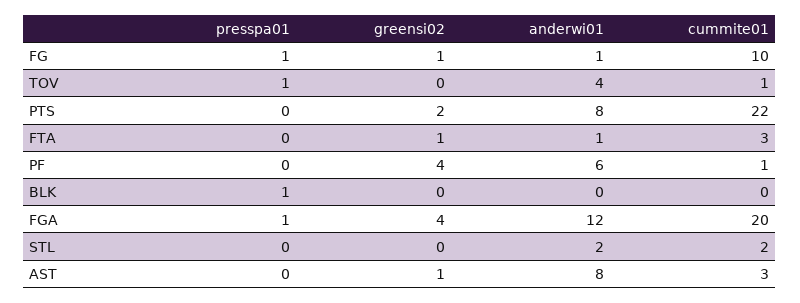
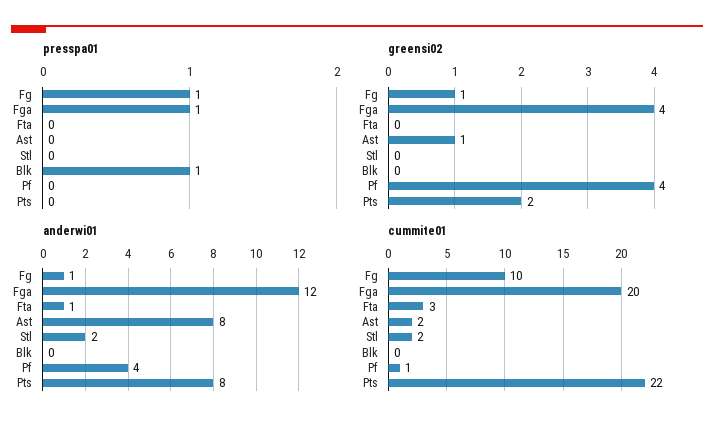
  {
    "presspa01": {
      "FG": 1,
-     "TOV": 1,
      "PTS": 0,
      "FTA": 0,
      "PF": 0,
      "BLK": 1,
      "FGA": 1,
      "STL": 0,
      "AST": 0
    },
    "greensi02": {
      "FG": 1,
-     "TOV": 0,
      "PTS": 2,
-     "FTA": 1,
+     "FTA": 0,
      "PF": 4,
      "BLK": 0,
      "FGA": 4,
      "STL": 0,
      "AST": 1
    },
    "anderwi01": {
      "FG": 1,
-     "TOV": 4,
      "PTS": 8,
      "FTA": 1,
-     "PF": 6,
+     "PF": 4,
      "BLK": 0,
      "FGA": 12,
      "STL": 2,
      "AST": 8
    },
    "cummite01": {
      "FG": 10,
-     "TOV": 1,
      "PTS": 22,
      "FTA": 3,
      "PF": 1,
      "BLK": 0,
      "FGA": 20,
      "STL": 2,
-     "AST": 3
+     "AST": 2
    }
  }

